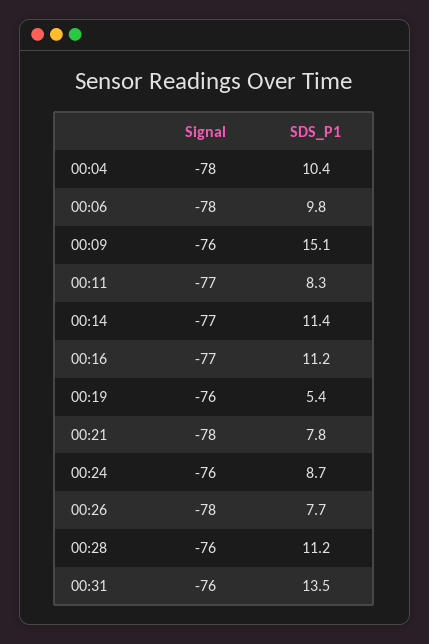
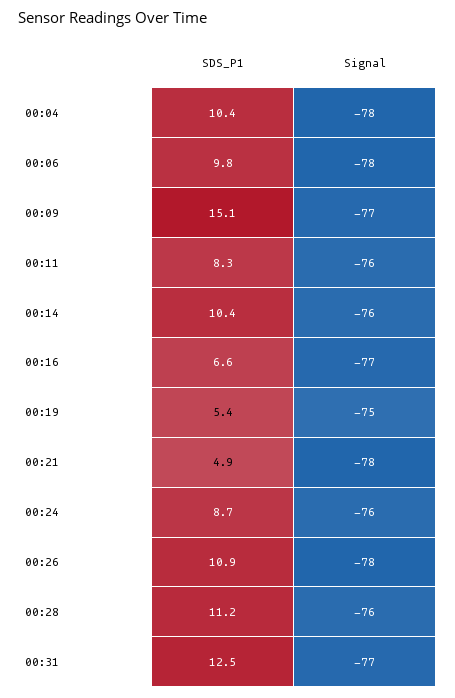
  {
    "Signal": {
      "00:04": -78,
      "00:06": -78,
-     "00:09": -76,
+     "00:09": -77,
-     "00:11": -77,
+     "00:11": -76,
-     "00:14": -77,
+     "00:14": -76,
      "00:16": -77,
-     "00:19": -76,
+     "00:19": -75,
      "00:21": -78,
      "00:24": -76,
      "00:26": -78,
      "00:28": -76,
-     "00:31": -76
+     "00:31": -77
    },
    "SDS_P1": {
      "00:04": 10.4,
      "00:06": 9.8,
      "00:09": 15.1,
      "00:11": 8.3,
-     "00:14": 11.4,
+     "00:14": 10.4,
-     "00:16": 11.2,
+     "00:16": 6.6,
      "00:19": 5.4,
-     "00:21": 7.8,
+     "00:21": 4.9,
      "00:24": 8.7,
-     "00:26": 7.7,
+     "00:26": 10.9,
      "00:28": 11.2,
-     "00:31": 13.5
+     "00:31": 12.5
    }
  }

